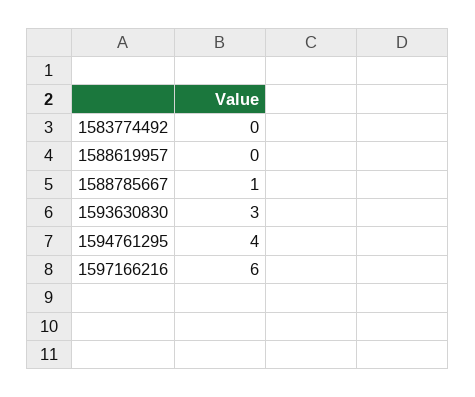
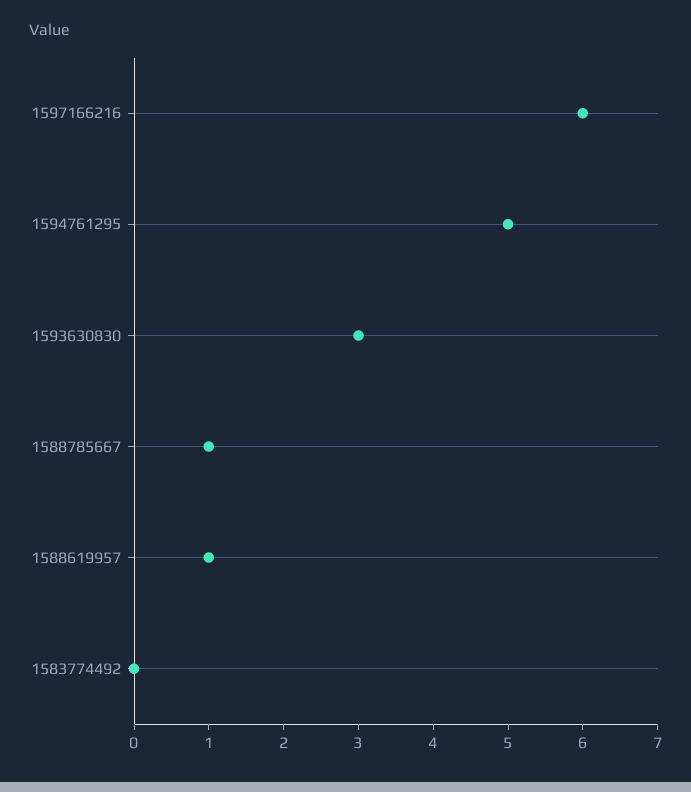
  {
    "1583774492": 0,
-   "1588619957": 0,
+   "1588619957": 1,
    "1588785667": 1,
    "1593630830": 3,
-   "1594761295": 4,
+   "1594761295": 5,
    "1597166216": 6
  }

